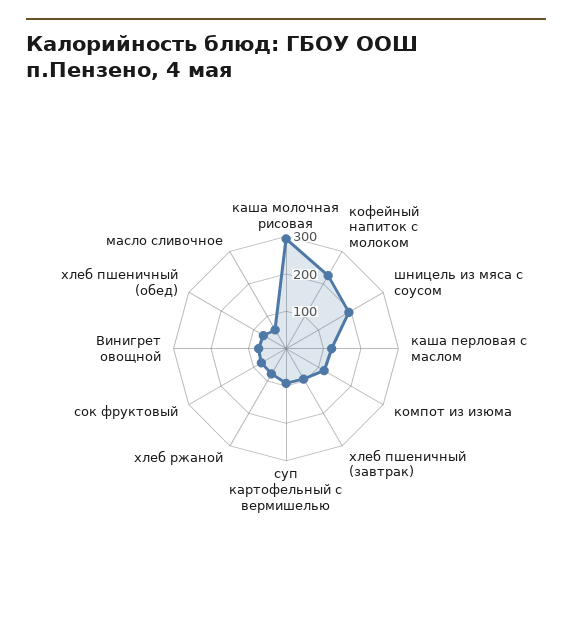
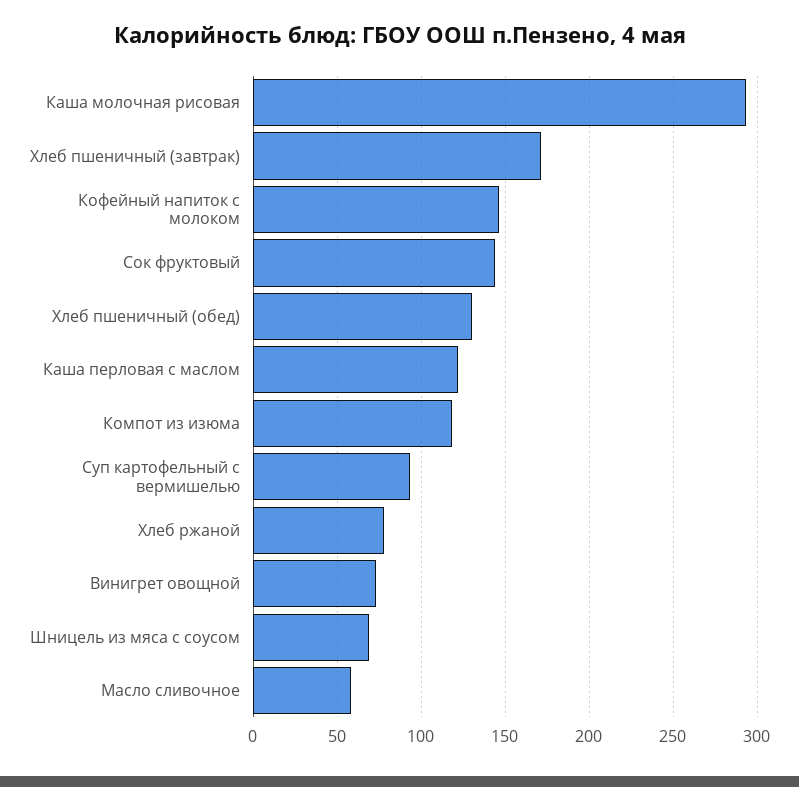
  {
    "каша молочная рисовая": 295,
-   "кофейный напиток с молоком": 225,
+   "кофейный напиток с молоком": 145,
-   "шницель из мяса с соусом": 200,
+   "шницель из мяса с соусом": 70,
    "каша перловая с маслом": 120,
    "компот из изюма": 120,
-   "хлеб пшеничный (завтрак)": 100,
+   "хлеб пшеничный (завтрак)": 170,
    "суп картофельный с вермишелью": 95,
    "хлеб ржаной": 80,
-   "сок фруктовый": 75,
+   "сок фруктовый": 145,
    "Винигрет овощной": 75,
-   "хлеб пшеничный (обед)": 75,
+   "хлеб пшеничный (обед)": 130,
    "масло сливочное": 60
  }

